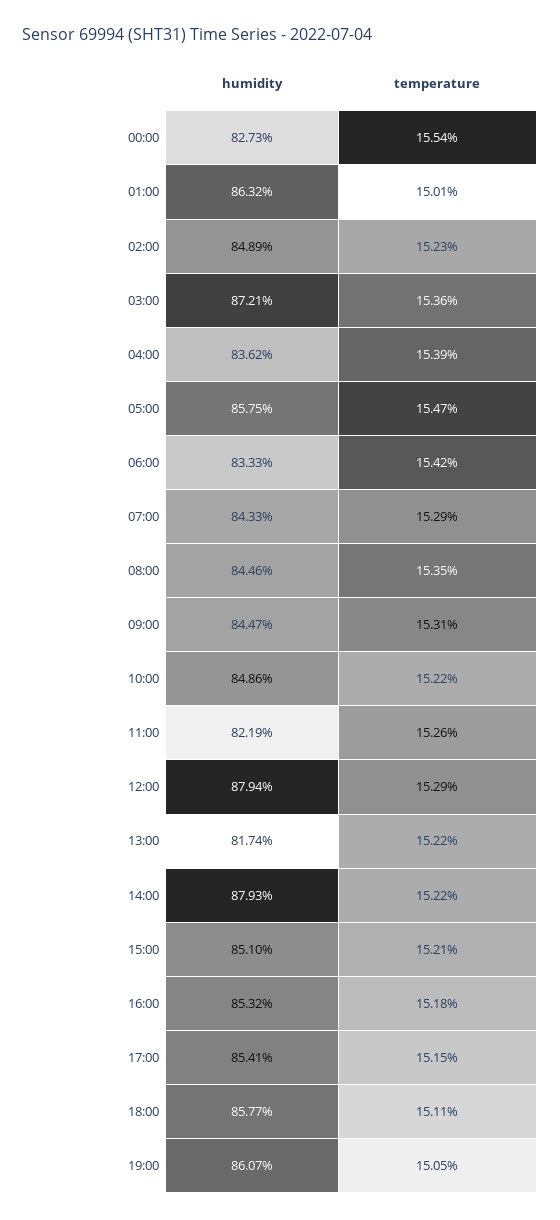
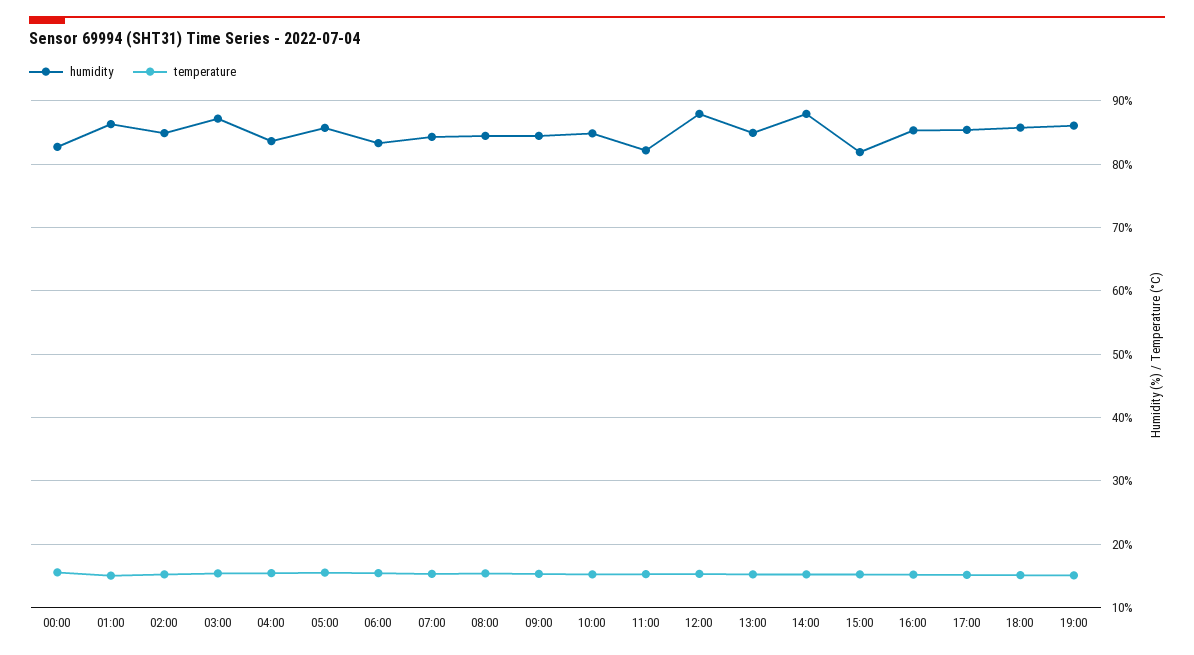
  {
    "humidity": {
      "00:00": 82.73,
      "01:00": 86.32,
      "02:00": 84.89,
      "03:00": 87.21,
      "04:00": 83.62,
      "05:00": 85.75,
      "06:00": 83.33,
      "07:00": 84.33,
      "08:00": 84.46,
      "09:00": 84.47,
      "10:00": 84.86,
      "11:00": 82.19,
      "12:00": 87.94,
-     "13:00": 81.74,
+     "13:00": 85,
      "14:00": 87.93,
-     "15:00": 85.1,
+     "15:00": 82,
      "16:00": 85.32,
      "17:00": 85.41,
      "18:00": 85.77,
      "19:00": 86.07
    },
    "temperature": {
      "00:00": 15.54,
      "01:00": 15.01,
      "02:00": 15.23,
      "03:00": 15.36,
      "04:00": 15.39,
      "05:00": 15.47,
      "06:00": 15.42,
      "07:00": 15.29,
      "08:00": 15.35,
      "09:00": 15.31,
      "10:00": 15.22,
      "11:00": 15.26,
      "12:00": 15.29,
      "13:00": 15.22,
      "14:00": 15.22,
      "15:00": 15.21,
      "16:00": 15.18,
      "17:00": 15.15,
      "18:00": 15.11,
      "19:00": 15.05
    }
  }

